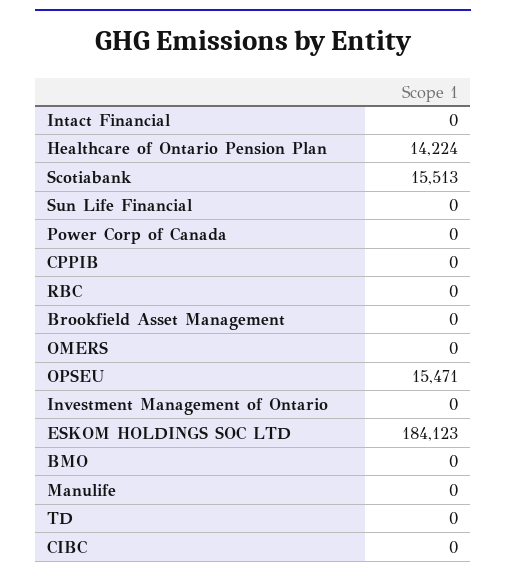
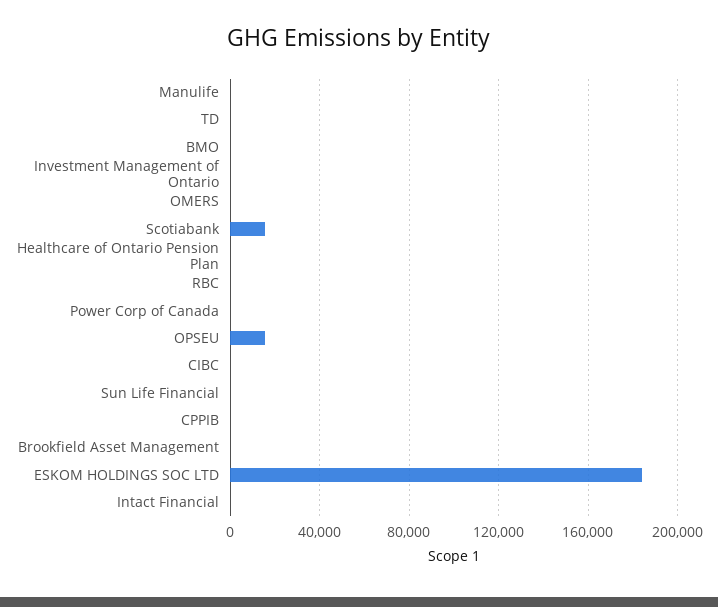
  {
    "Intact Financial": 0,
-   "Healthcare of Ontario Pension Plan": 14224,
+   "Healthcare of Ontario Pension Plan": 0,
    "Scotiabank": 15513,
    "Sun Life Financial": 0,
    "Power Corp of Canada": 0,
    "CPPIB": 0,
    "RBC": 0,
    "Brookfield Asset Management": 0,
    "OMERS": 0,
    "OPSEU": 15471,
    "Investment Management of Ontario": 0,
    "ESKOM HOLDINGS SOC LTD": 184123,
    "BMO": 0,
    "Manulife": 0,
    "TD": 0,
    "CIBC": 0
  }

